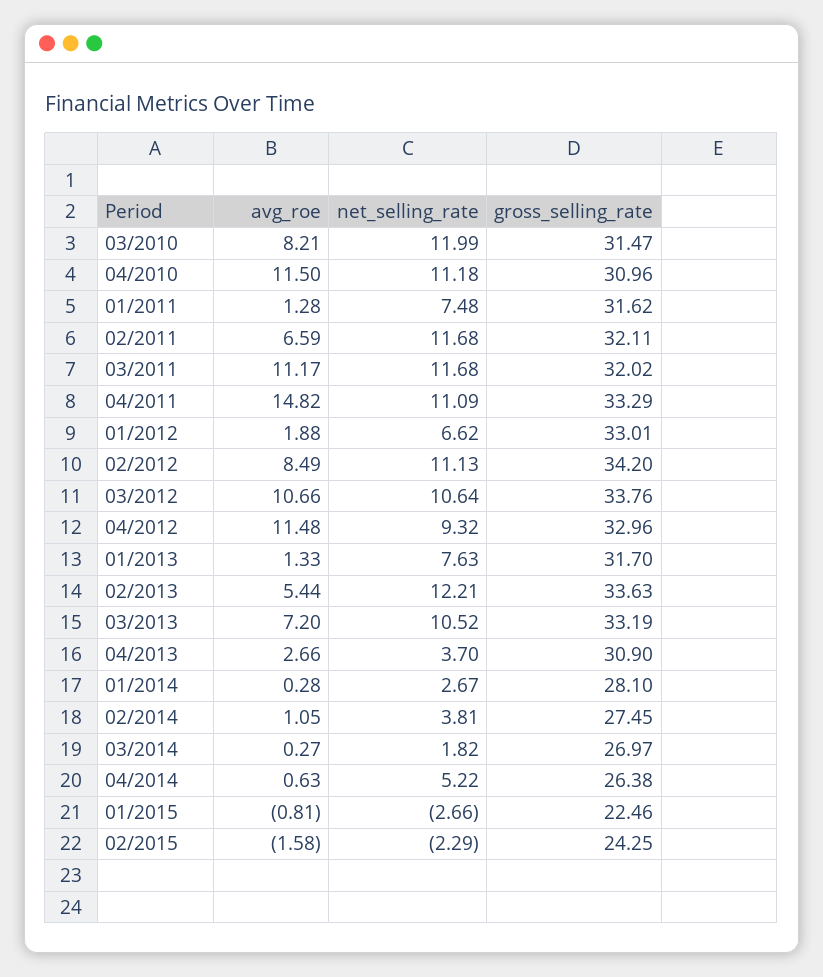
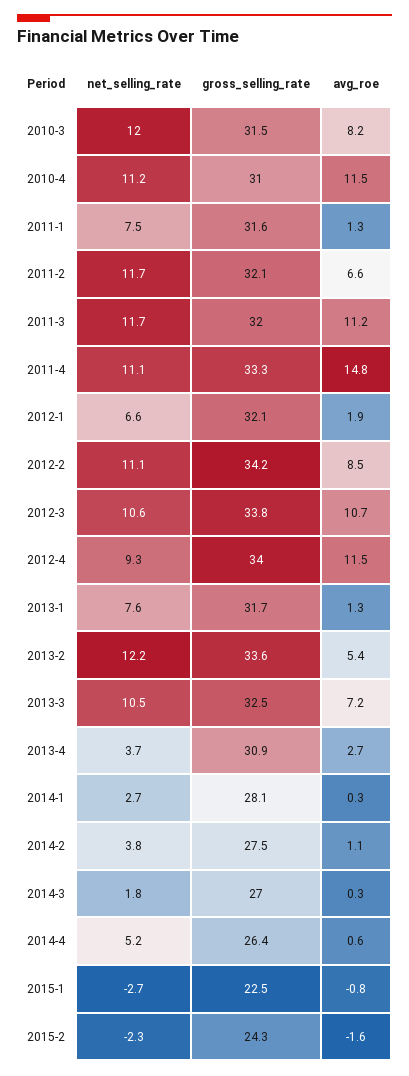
  {
    "avg_roe": {
      "03/2010": 8.21,
      "04/2010": 11.5,
      "01/2011": 1.28,
      "02/2011": 6.59,
      "03/2011": 11.17,
      "04/2011": 14.82,
      "01/2012": 1.88,
      "02/2012": 8.49,
      "03/2012": 10.66,
      "04/2012": 11.48,
      "01/2013": 1.33,
      "02/2013": 5.44,
      "03/2013": 7.2,
      "04/2013": 2.66,
      "01/2014": 0.28,
      "02/2014": 1.05,
      "03/2014": 0.27,
      "04/2014": 0.63,
      "01/2015": -0.81,
      "02/2015": -1.58
    },
    "net_selling_rate": {
      "03/2010": 11.99,
      "04/2010": 11.18,
      "01/2011": 7.48,
      "02/2011": 11.68,
      "03/2011": 11.68,
      "04/2011": 11.09,
      "01/2012": 6.62,
      "02/2012": 11.13,
      "03/2012": 10.64,
      "04/2012": 9.32,
      "01/2013": 7.63,
      "02/2013": 12.21,
      "03/2013": 10.52,
      "04/2013": 3.7,
      "01/2014": 2.67,
      "02/2014": 3.81,
      "03/2014": 1.82,
      "04/2014": 5.22,
      "01/2015": -2.66,
      "02/2015": -2.29
    },
    "gross_selling_rate": {
      "03/2010": 31.47,
      "04/2010": 30.96,
      "01/2011": 31.62,
      "02/2011": 32.11,
      "03/2011": 32.02,
      "04/2011": 33.29,
-     "01/2012": 33.01,
+     "01/2012": 32.1,
      "02/2012": 34.2,
      "03/2012": 33.76,
-     "04/2012": 32.96,
+     "04/2012": 34,
      "01/2013": 31.7,
      "02/2013": 33.63,
-     "03/2013": 33.19,
+     "03/2013": 32.5,
      "04/2013": 30.9,
      "01/2014": 28.1,
      "02/2014": 27.45,
      "03/2014": 26.97,
      "04/2014": 26.38,
      "01/2015": 22.46,
      "02/2015": 24.25
    }
  }

